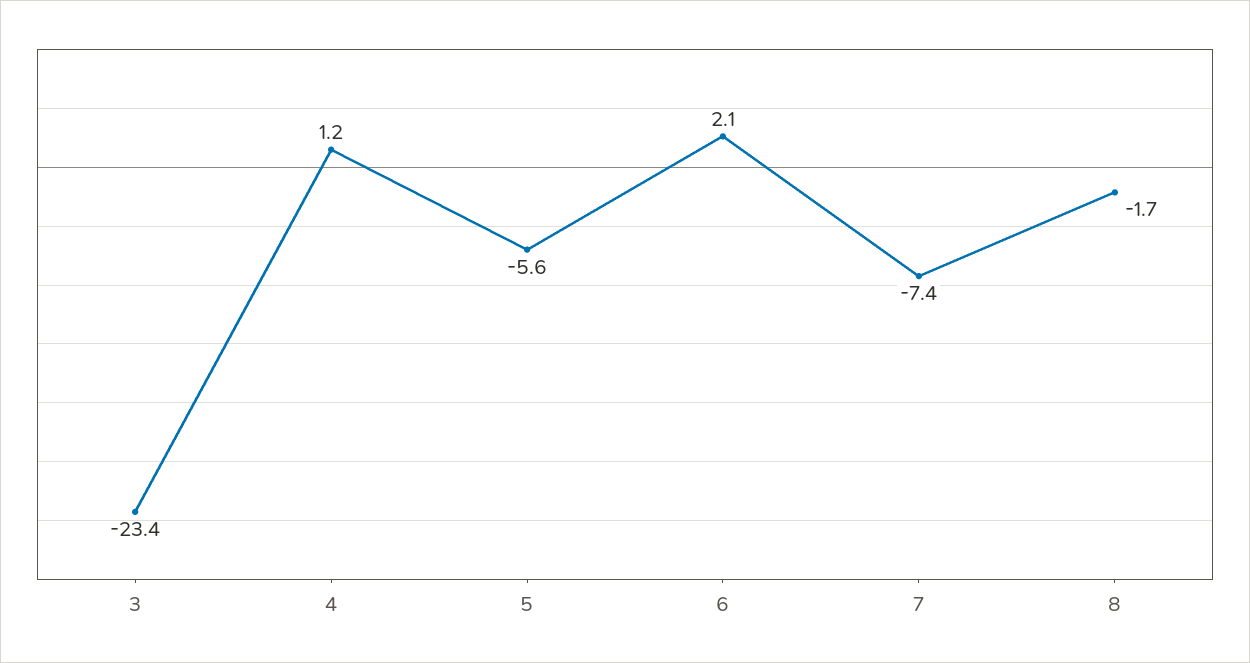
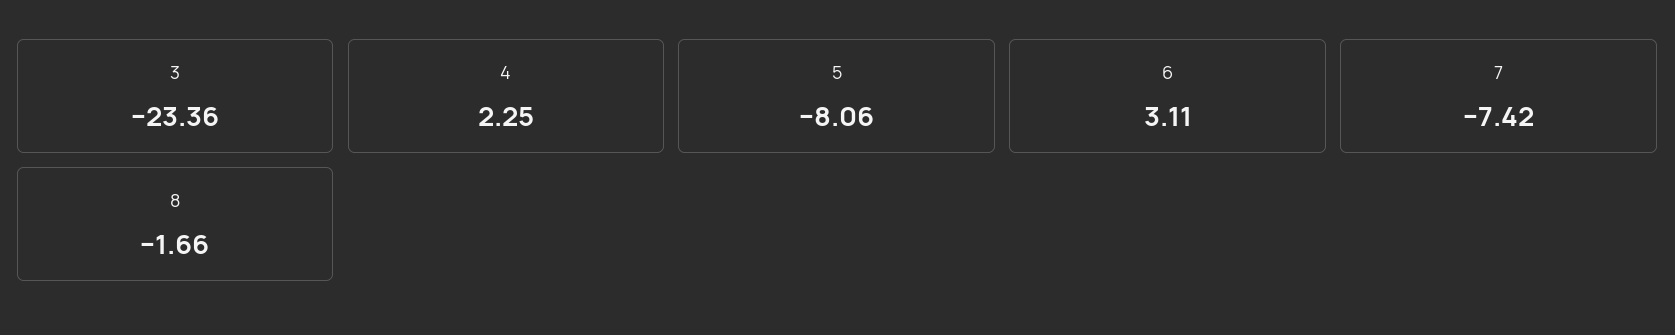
  {
    "3": -23.36,
-   "4": 1.2,
+   "4": 2.25,
-   "5": -5.6,
+   "5": -8.06,
-   "6": 2.1,
+   "6": 3.11,
    "7": -7.42,
    "8": -1.66
  }

